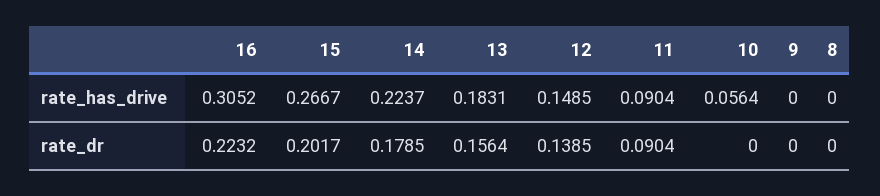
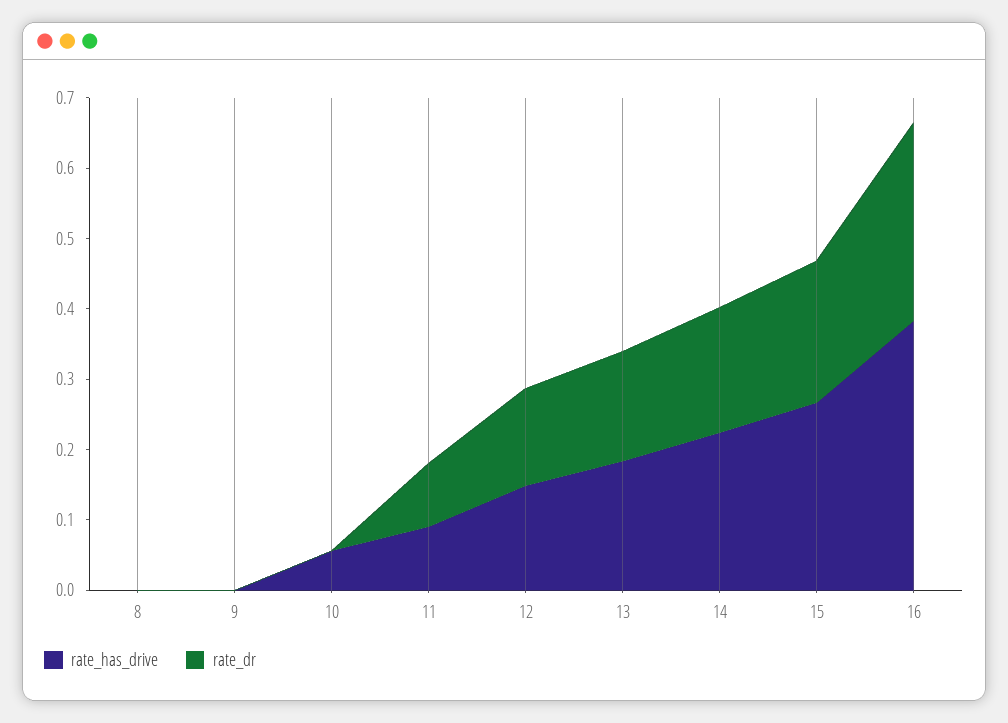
  {
    "rate_has_drive": {
-     "16": 0.3052,
+     "16": 0.38,
      "15": 0.2667,
      "14": 0.2237,
      "13": 0.1831,
      "12": 0.1485,
      "11": 0.0904,
      "10": 0.0564,
      "9": 0,
      "8": 0
    },
    "rate_dr": {
-     "16": 0.2232,
+     "16": 0.28,
      "15": 0.2017,
      "14": 0.1785,
      "13": 0.1564,
      "12": 0.1385,
      "11": 0.0904,
      "10": 0,
      "9": 0,
      "8": 0
    }
  }

